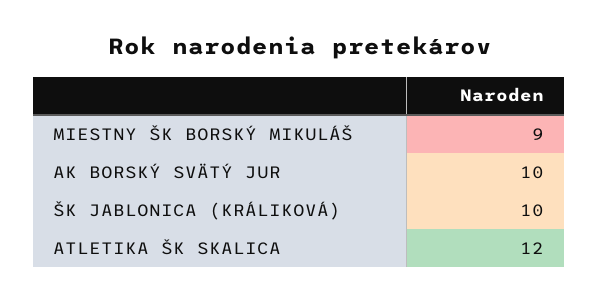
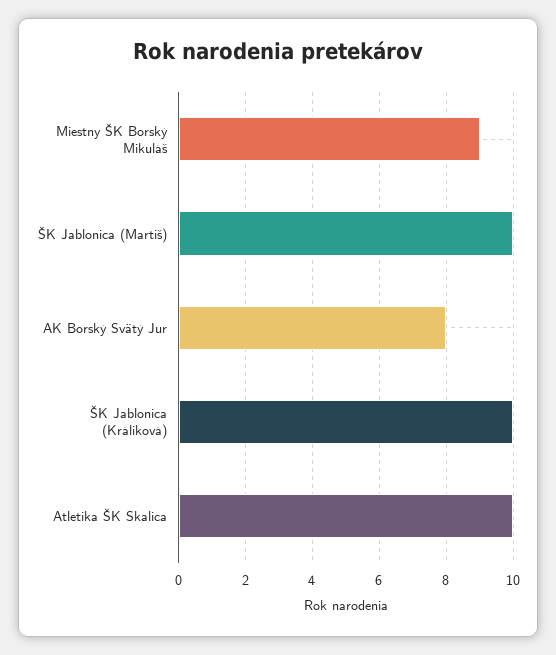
  {
    "MIESTNY ŠK BORSKÝ MIKULÁŠ": 9,
-   "AK BORSKÝ SVÄTÝ JUR": 10,
+   "AK BORSKÝ SVÄTÝ JUR": 8,
    "ŠK JABLONICA (KRÁLIKOVÁ)": 10,
-   "ATLETIKA ŠK SKALICA": 12
+   "ATLETIKA ŠK SKALICA": 10,
+   "ŠK Jablonica (Martiš)": 10
  }

